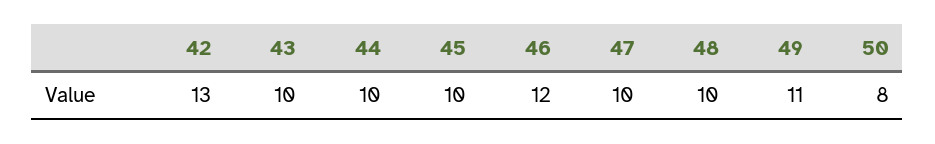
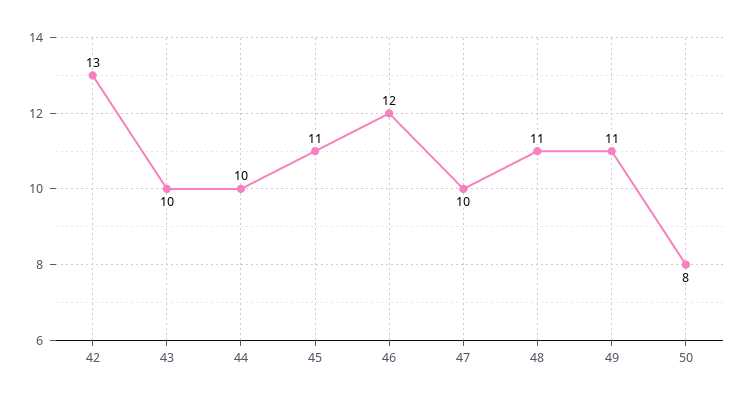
  {
    "42": 13,
    "43": 10,
    "44": 10,
-   "45": 10,
+   "45": 11,
    "46": 12,
    "47": 10,
-   "48": 10,
+   "48": 11,
    "49": 11,
    "50": 8
  }

